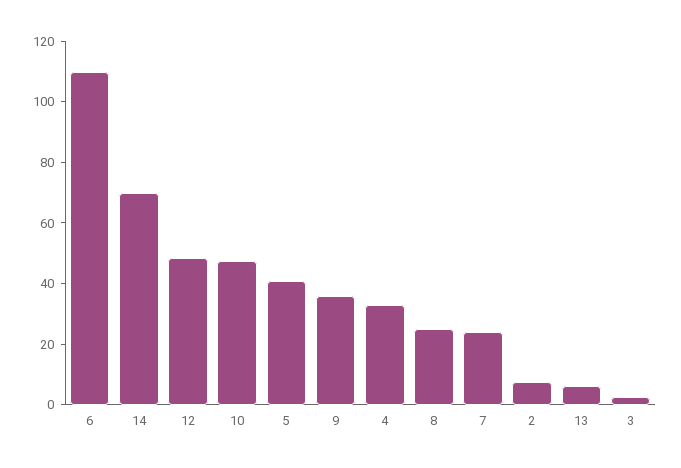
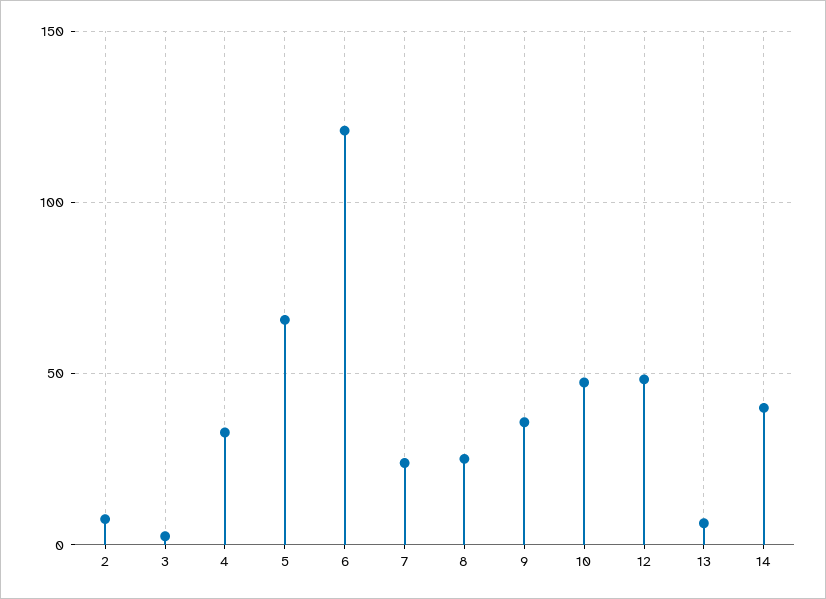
  {
-   "6": 110,
+   "6": 120,
-   "14": 70,
+   "14": 40,
    "12": 50,
    "10": 45,
-   "5": 40,
+   "5": 65,
    "9": 35,
    "4": 35,
    "8": 25,
    "7": 25,
    "2": 10,
    "13": 5,
    "3": 5
  }

